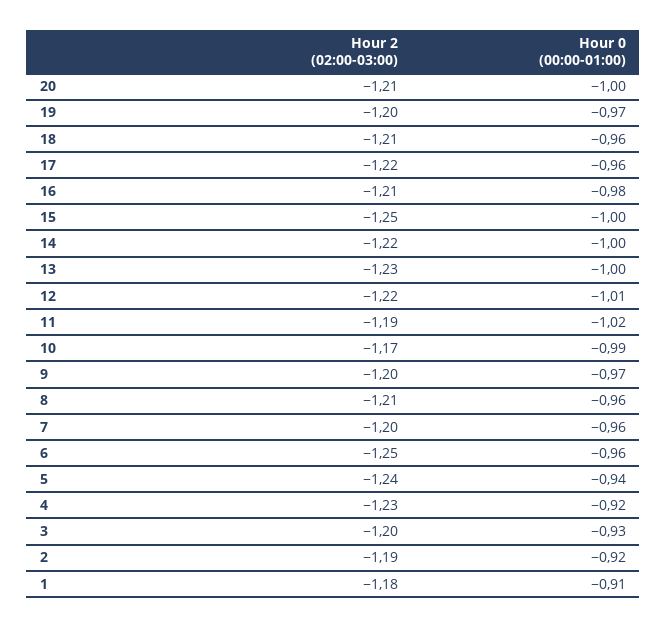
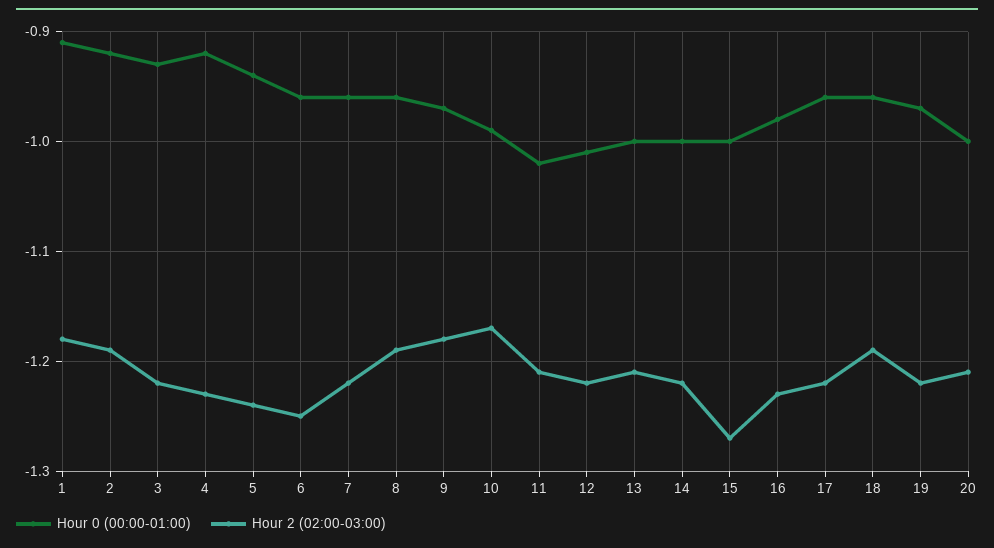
  {
    "Hour 2 (02:00-03:00)": {
      "20": -1.21,
-     "19": -1.2,
+     "19": -1.22,
-     "18": -1.21,
+     "18": -1.19,
      "17": -1.22,
-     "16": -1.21,
+     "16": -1.23,
-     "15": -1.25,
+     "15": -1.27,
      "14": -1.22,
-     "13": -1.23,
+     "13": -1.21,
      "12": -1.22,
-     "11": -1.19,
+     "11": -1.21,
      "10": -1.17,
-     "9": -1.2,
+     "9": -1.18,
-     "8": -1.21,
+     "8": -1.19,
-     "7": -1.2,
+     "7": -1.22,
      "6": -1.25,
      "5": -1.24,
      "4": -1.23,
-     "3": -1.2,
+     "3": -1.22,
      "2": -1.19,
      "1": -1.18
    },
    "Hour 0 (00:00-01:00)": {
      "20": -1,
      "19": -0.97,
      "18": -0.96,
      "17": -0.96,
      "16": -0.98,
      "15": -1,
      "14": -1,
      "13": -1,
      "12": -1.01,
      "11": -1.02,
      "10": -0.99,
      "9": -0.97,
      "8": -0.96,
      "7": -0.96,
      "6": -0.96,
      "5": -0.94,
      "4": -0.92,
      "3": -0.93,
      "2": -0.92,
      "1": -0.91
    }
  }

